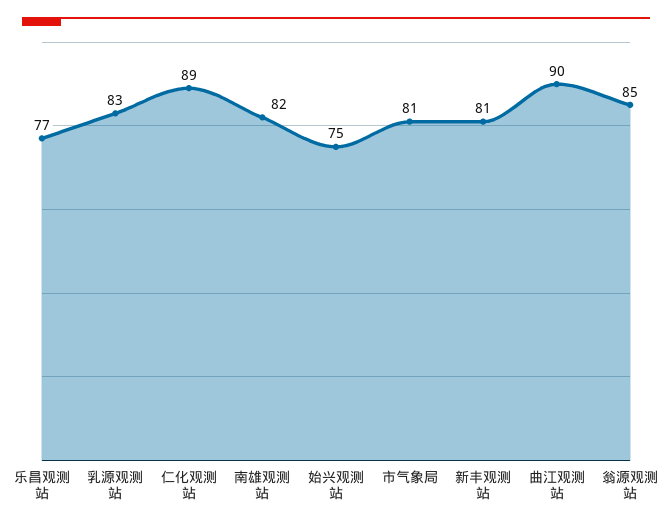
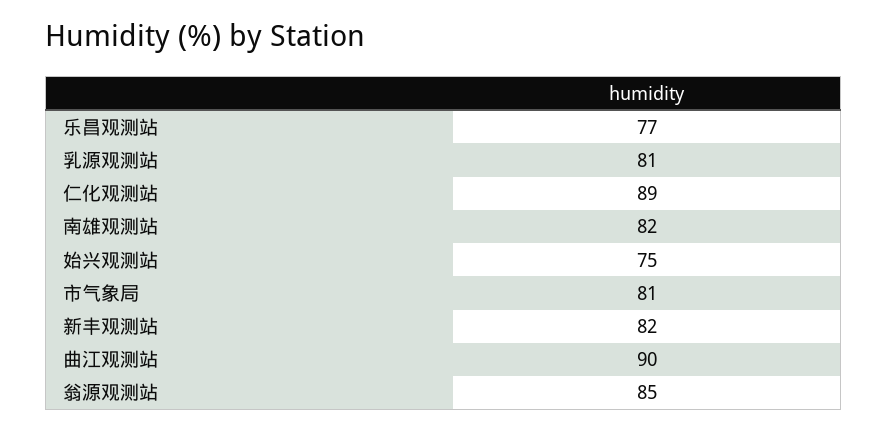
  {
    "乐昌观测站": 77,
-   "乳源观测站": 83,
+   "乳源观测站": 81,
    "仁化观测站": 89,
    "南雄观测站": 82,
    "始兴观测站": 75,
    "市气象局": 81,
-   "新丰观测站": 81,
+   "新丰观测站": 82,
    "曲江观测站": 90,
    "翁源观测站": 85
  }

